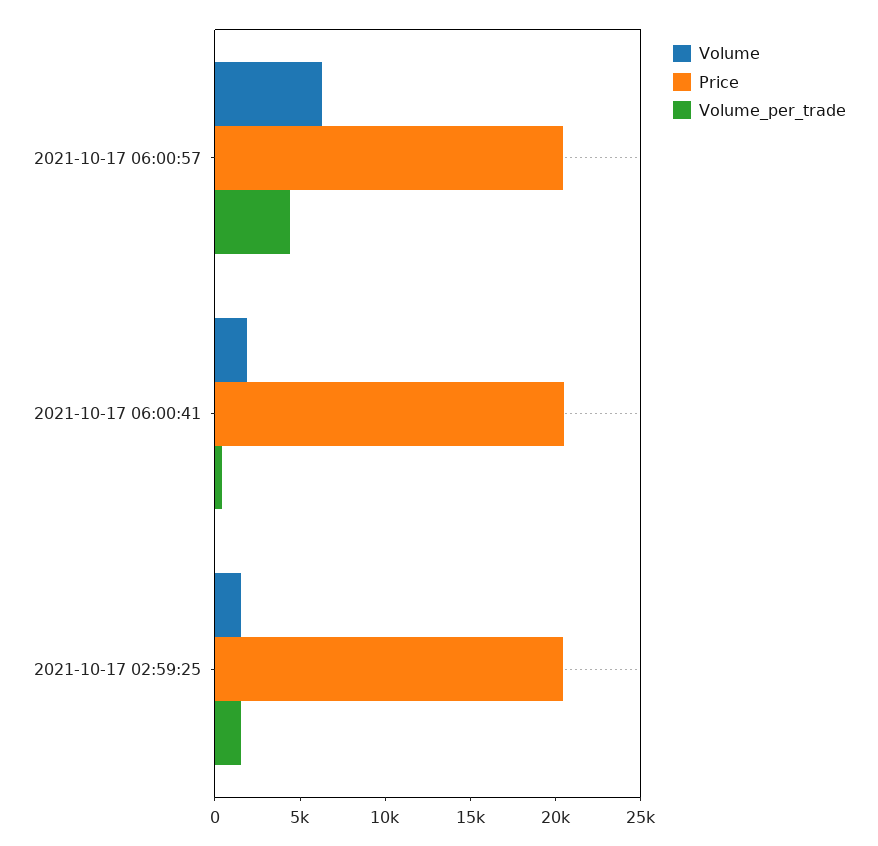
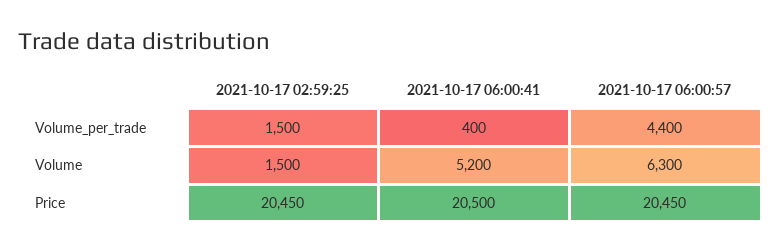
  {
    "Volume": {
      "2021-10-17 06:00:57": 6300,
-     "2021-10-17 06:00:41": 2000,
+     "2021-10-17 06:00:41": 5200,
      "2021-10-17 02:59:25": 1500
    },
    "Price": {
      "2021-10-17 06:00:57": 20450,
      "2021-10-17 06:00:41": 20500,
      "2021-10-17 02:59:25": 20450
    },
    "Volume_per_trade": {
      "2021-10-17 06:00:57": 4400,
      "2021-10-17 06:00:41": 400,
      "2021-10-17 02:59:25": 1500
    }
  }

